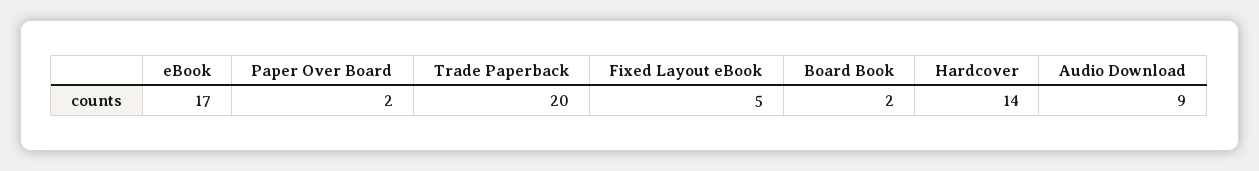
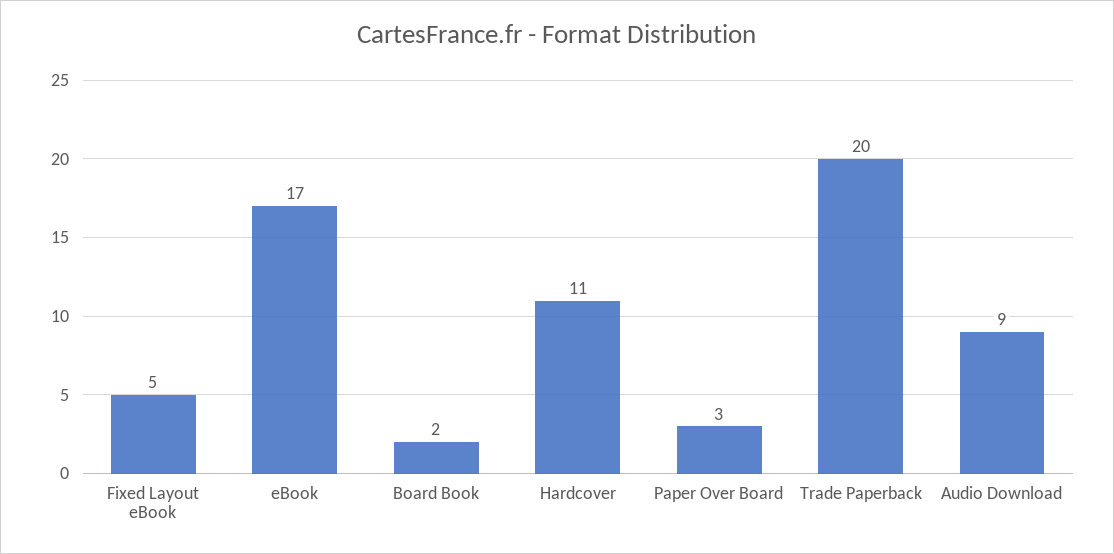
  {
    "eBook": 17,
-   "Paper Over Board": 2,
+   "Paper Over Board": 3,
    "Trade Paperback": 20,
    "Fixed Layout eBook": 5,
    "Board Book": 2,
-   "Hardcover": 14,
+   "Hardcover": 11,
    "Audio Download": 9
  }

